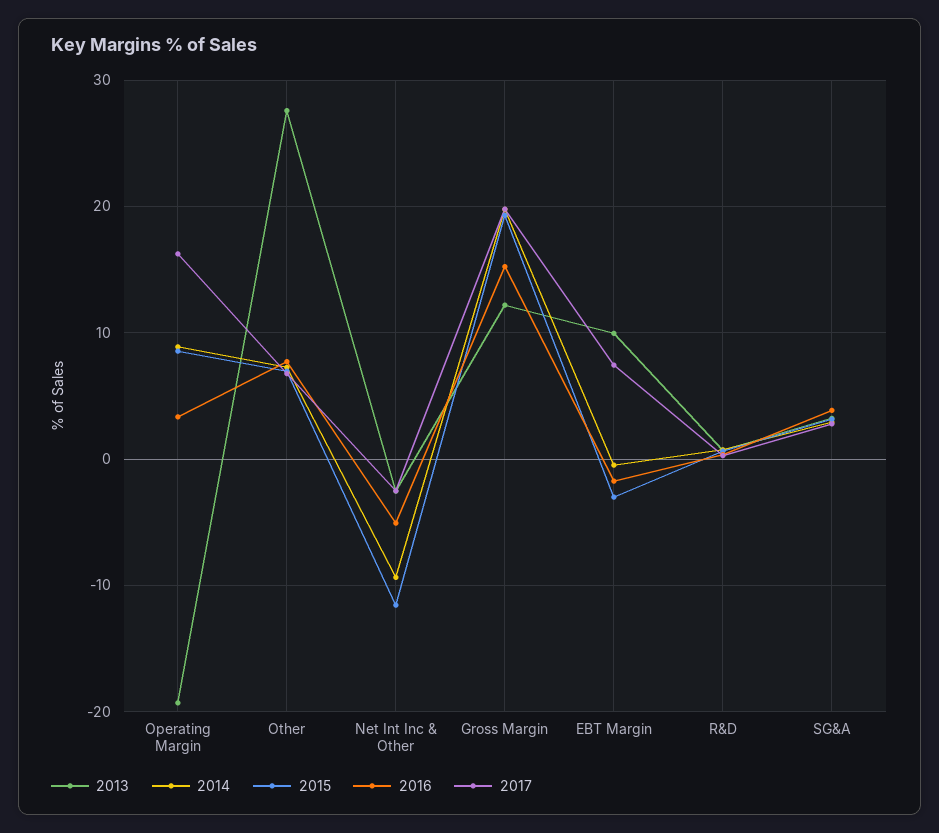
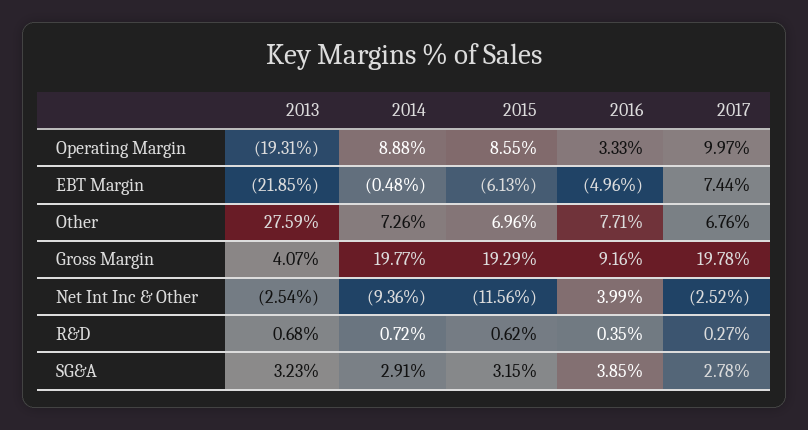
  {
    "2013": {
      "Operating Margin": -19.31,
      "Other": 27.59,
      "Net Int Inc & Other": -2.54,
-     "Gross Margin": 12,
+     "Gross Margin": 4.07,
-     "EBT Margin": 10,
+     "EBT Margin": -21.85,
      "R&D": 0.68,
      "SG&A": 3.23
    },
    "2014": {
      "Operating Margin": 8.88,
      "Other": 7.26,
      "Net Int Inc & Other": -9.36,
      "Gross Margin": 19.77,
      "EBT Margin": -0.48,
      "R&D": 0.72,
      "SG&A": 2.91
    },
    "2015": {
      "Operating Margin": 8.55,
      "Other": 6.96,
      "Net Int Inc & Other": -11.56,
      "Gross Margin": 19.29,
-     "EBT Margin": -3,
+     "EBT Margin": -6.13,
      "R&D": 0.62,
      "SG&A": 3.15
    },
    "2016": {
      "Operating Margin": 3.33,
      "Other": 7.71,
-     "Net Int Inc & Other": -5,
+     "Net Int Inc & Other": 3.99,
-     "Gross Margin": 15,
+     "Gross Margin": 9.16,
-     "EBT Margin": -2,
+     "EBT Margin": -4.96,
      "R&D": 0.35,
      "SG&A": 3.85
    },
    "2017": {
-     "Operating Margin": 16,
+     "Operating Margin": 9.97,
      "Other": 6.76,
      "Net Int Inc & Other": -2.52,
      "Gross Margin": 19.78,
      "EBT Margin": 7.44,
      "R&D": 0.27,
      "SG&A": 2.78
    }
  }

